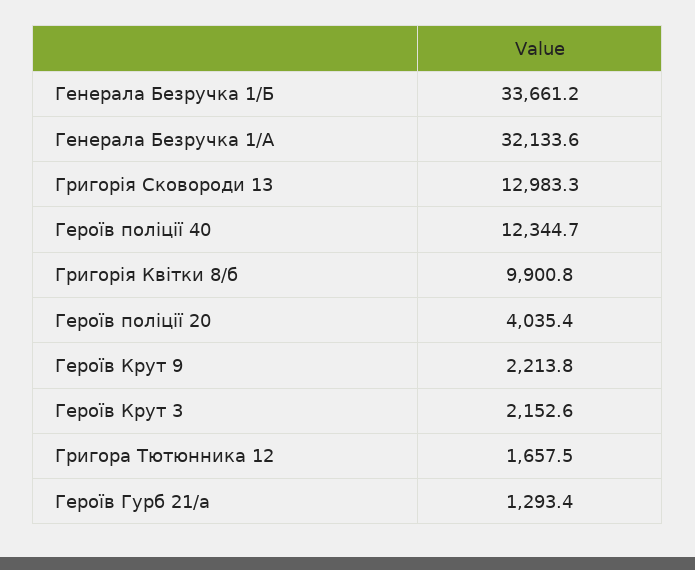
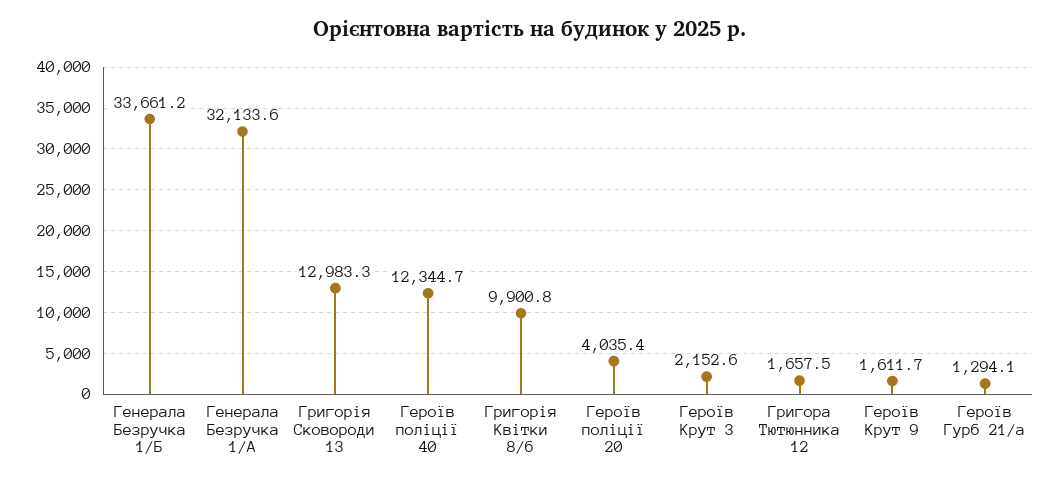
  {
    "Генерала Безручка 1/Б": 33661.2,
    "Генерала Безручка 1/А": 32133.6,
    "Григорія Сковороди 13": 12983.3,
    "Героїв поліції 40": 12344.7,
    "Григорія Квітки 8/б": 9900.8,
    "Героїв поліції 20": 4035.4,
-   "Героїв Крут 9": 2213.8,
+   "Героїв Крут 9": 1611.7,
    "Героїв Крут 3": 2152.6,
    "Григора Тютюнника 12": 1657.5,
-   "Героїв Гурб 21/а": 1293.4
+   "Героїв Гурб 21/а": 1294.1
  }

